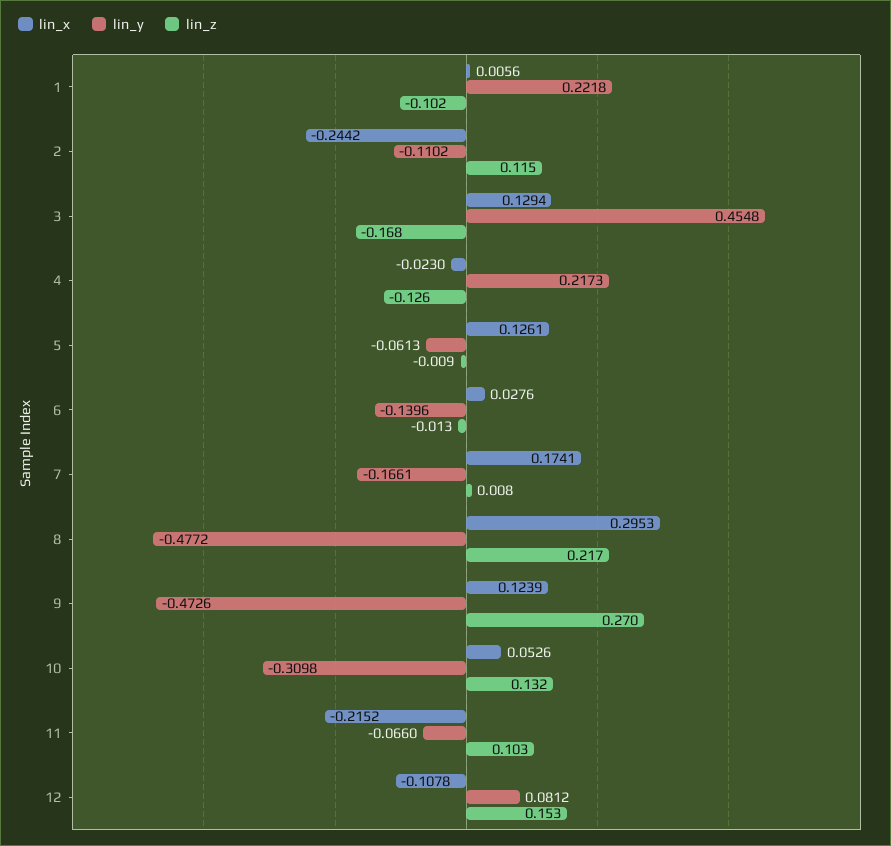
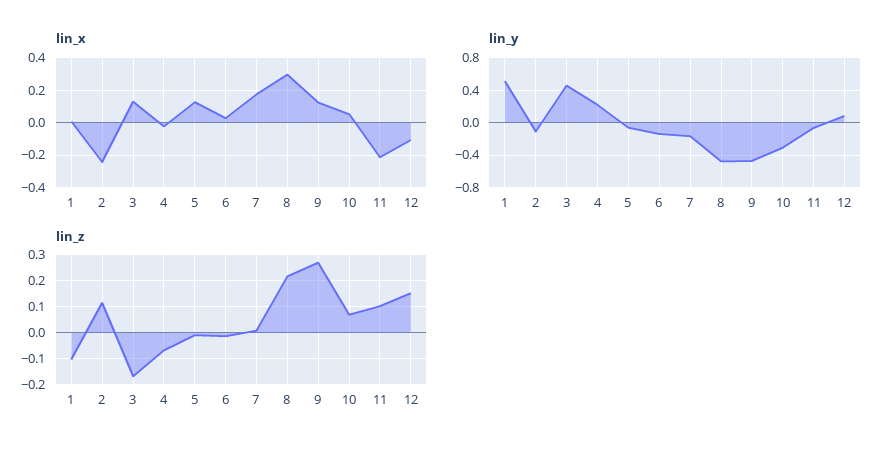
  {
    "lin_x": {
      "1": 0.0056,
      "2": -0.2442,
      "3": 0.1294,
      "4": -0.023,
      "5": 0.1261,
      "6": 0.0276,
      "7": 0.1741,
      "8": 0.2953,
      "9": 0.1239,
      "10": 0.0526,
      "11": -0.2152,
      "12": -0.1078
    },
    "lin_y": {
-     "1": 0.2218,
+     "1": 0.5,
      "2": -0.1102,
      "3": 0.4548,
      "4": 0.2173,
      "5": -0.0613,
      "6": -0.1396,
      "7": -0.1661,
      "8": -0.4772,
      "9": -0.4726,
      "10": -0.3098,
      "11": -0.066,
      "12": 0.0812
    },
    "lin_z": {
      "1": -0.102,
      "2": 0.115,
      "3": -0.168,
-     "4": -0.126,
+     "4": -0.075,
      "5": -0.009,
      "6": -0.013,
      "7": 0.008,
      "8": 0.217,
      "9": 0.27,
-     "10": 0.132,
+     "10": 0.075,
      "11": 0.103,
      "12": 0.153
    }
  }

